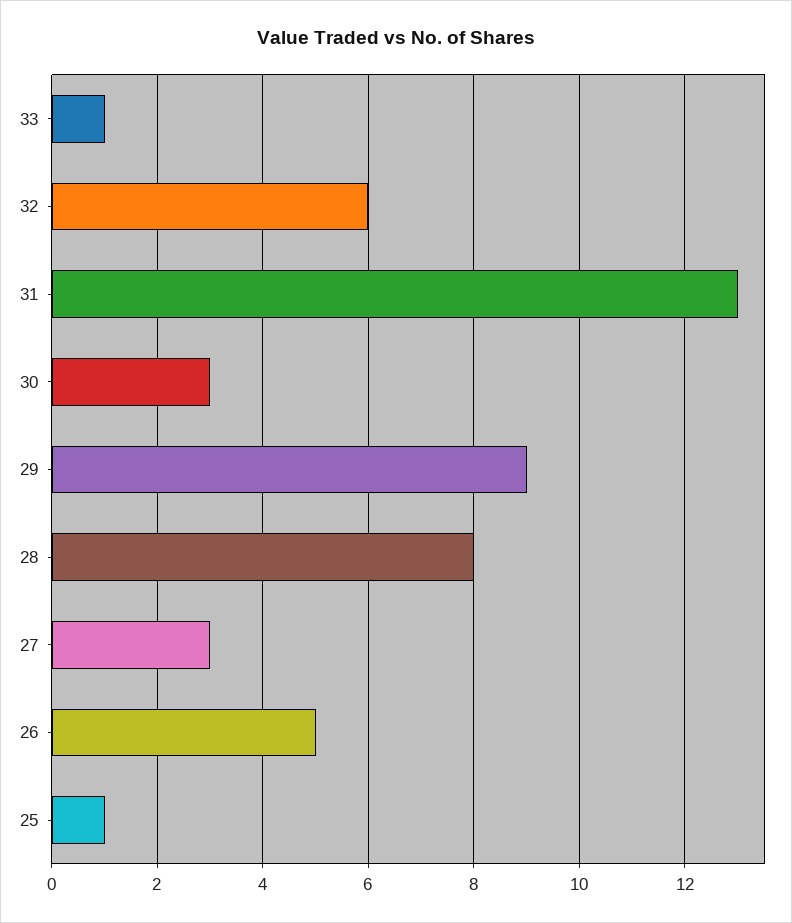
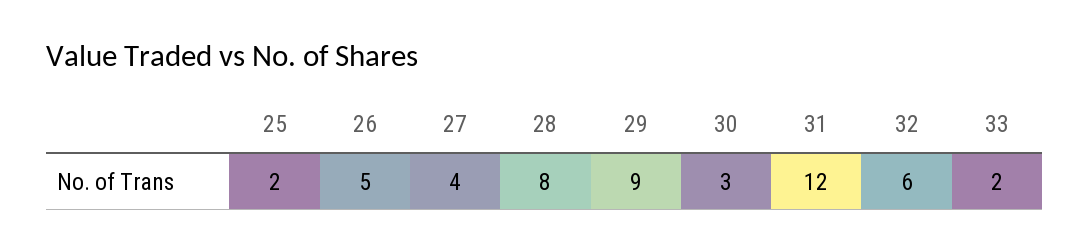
  {
-   "33": 1,
+   "33": 2,
    "32": 6,
-   "31": 13,
+   "31": 12,
    "30": 3,
    "29": 9,
    "28": 8,
-   "27": 3,
+   "27": 4,
    "26": 5,
-   "25": 1
+   "25": 2
  }

